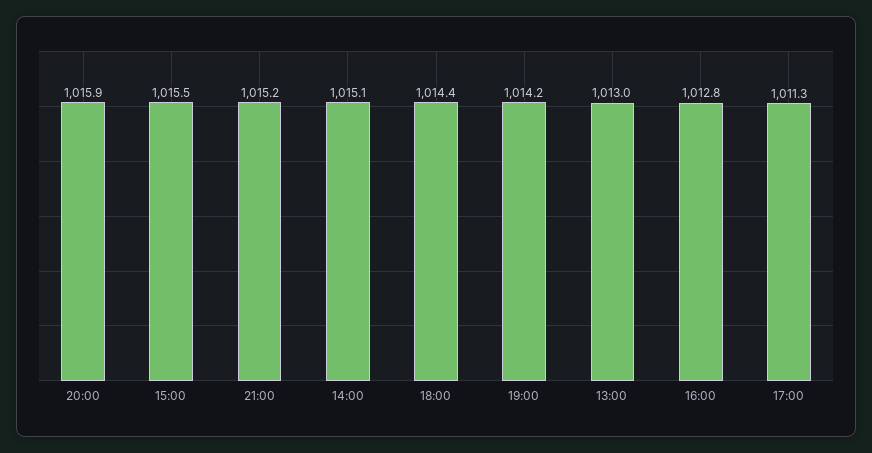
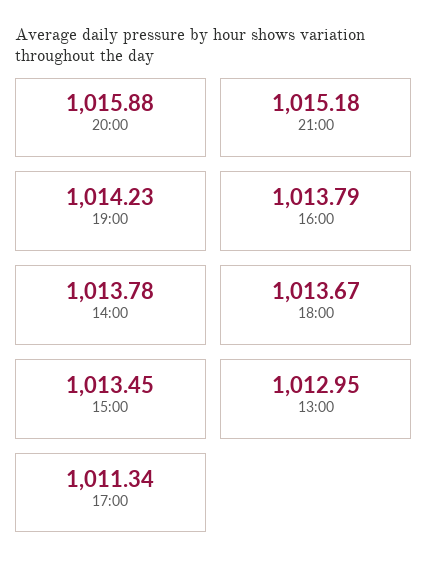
  {
    "20:00": 1015.88,
-   "15:00": 1015.5,
+   "15:00": 1013.45,
    "21:00": 1015.18,
-   "14:00": 1015.1,
+   "14:00": 1013.78,
-   "18:00": 1014.4,
+   "18:00": 1013.67,
    "19:00": 1014.23,
    "13:00": 1012.95,
-   "16:00": 1012.8,
+   "16:00": 1013.79,
    "17:00": 1011.34
  }

